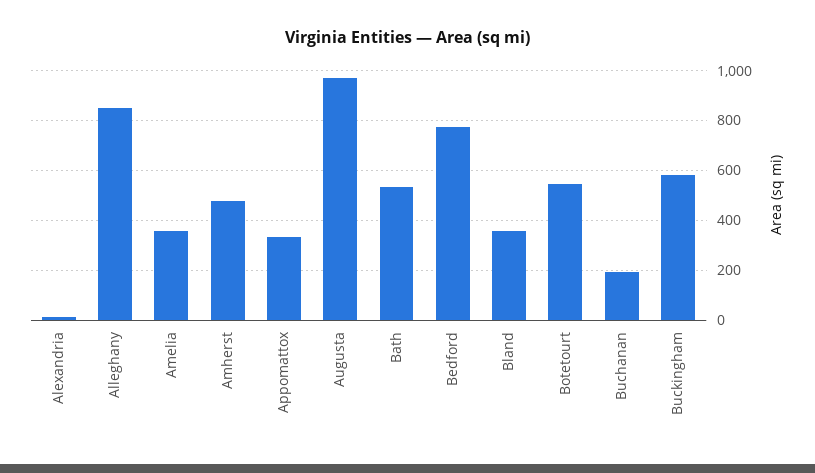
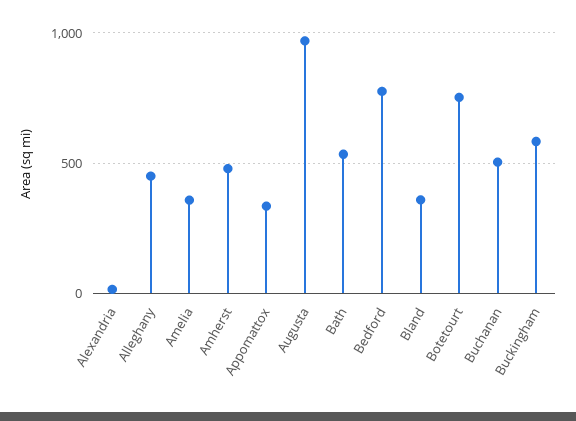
  {
    "Alexandria": 25,
-   "Alleghany": 850,
+   "Alleghany": 450,
    "Amelia": 350,
    "Amherst": 475,
    "Appomattox": 325,
    "Augusta": 975,
    "Bath": 525,
    "Bedford": 775,
    "Bland": 350,
-   "Botetourt": 550,
+   "Botetourt": 750,
-   "Buchanan": 200,
+   "Buchanan": 500,
    "Buckingham": 575
  }

